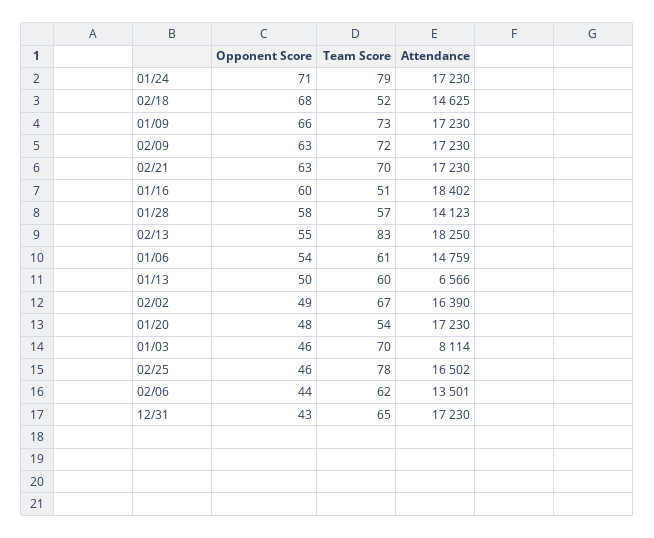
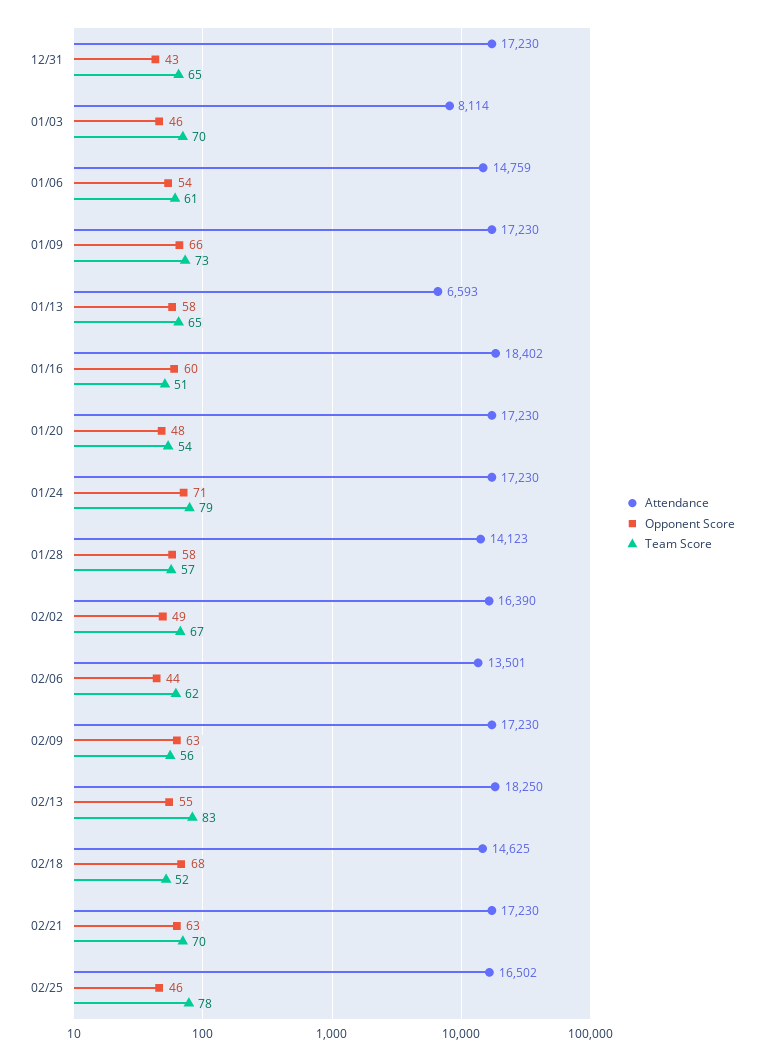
  {
    "Opponent Score": {
      "01/24": 71,
      "02/18": 68,
      "01/09": 66,
      "02/09": 63,
      "02/21": 63,
      "01/16": 60,
      "01/28": 58,
      "02/13": 55,
      "01/06": 54,
-     "01/13": 50,
+     "01/13": 58,
      "02/02": 49,
      "01/20": 48,
      "01/03": 46,
      "02/25": 46,
      "02/06": 44,
      "12/31": 43
    },
    "Team Score": {
      "01/24": 79,
      "02/18": 52,
      "01/09": 73,
-     "02/09": 72,
+     "02/09": 56,
      "02/21": 70,
      "01/16": 51,
      "01/28": 57,
      "02/13": 83,
      "01/06": 61,
-     "01/13": 60,
+     "01/13": 65,
      "02/02": 67,
      "01/20": 54,
      "01/03": 70,
      "02/25": 78,
      "02/06": 62,
      "12/31": 65
    },
    "Attendance": {
      "01/24": 17230,
      "02/18": 14625,
      "01/09": 17230,
      "02/09": 17230,
      "02/21": 17230,
      "01/16": 18402,
      "01/28": 14123,
      "02/13": 18250,
      "01/06": 14759,
-     "01/13": 6566,
+     "01/13": 6593,
      "02/02": 16390,
      "01/20": 17230,
      "01/03": 8114,
      "02/25": 16502,
      "02/06": 13501,
      "12/31": 17230
    }
  }

